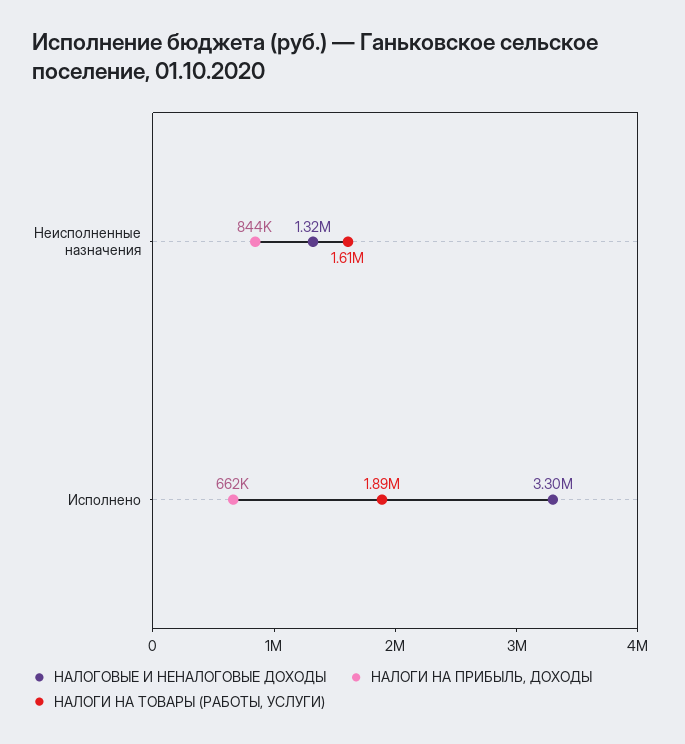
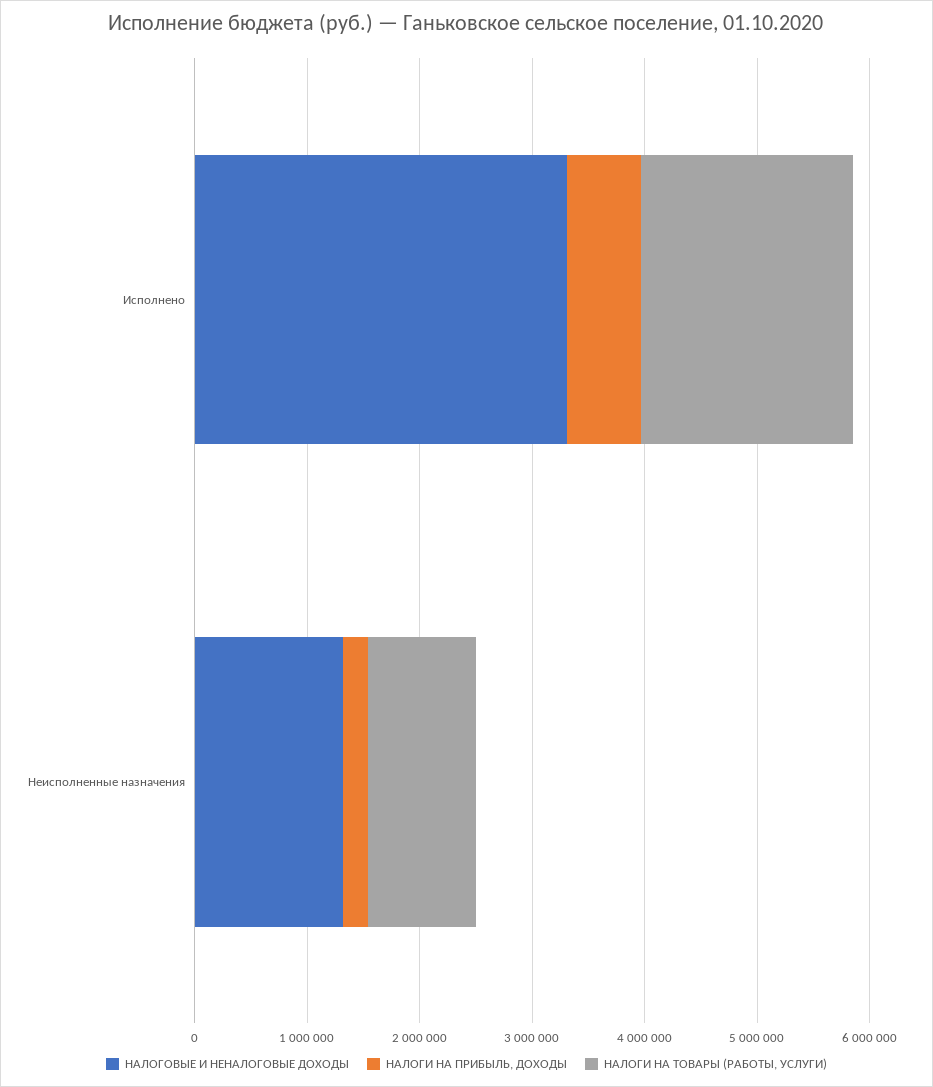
  {
    "НАЛОГОВЫЕ И НЕНАЛОГОВЫЕ ДОХОДЫ": {
      "Неисполненные назначения": 1320000,
      "Исполнено": 3300000
    },
    "НАЛОГИ НА ПРИБЫЛЬ, ДОХОДЫ": {
-     "Неисполненные назначения": 844000,
+     "Неисполненные назначения": 200000,
      "Исполнено": 662000
    },
    "НАЛОГИ НА ТОВАРЫ (РАБОТЫ, УСЛУГИ)": {
-     "Неисполненные назначения": 1610000,
+     "Неисполненные назначения": 1000000,
      "Исполнено": 1890000
    }
  }

